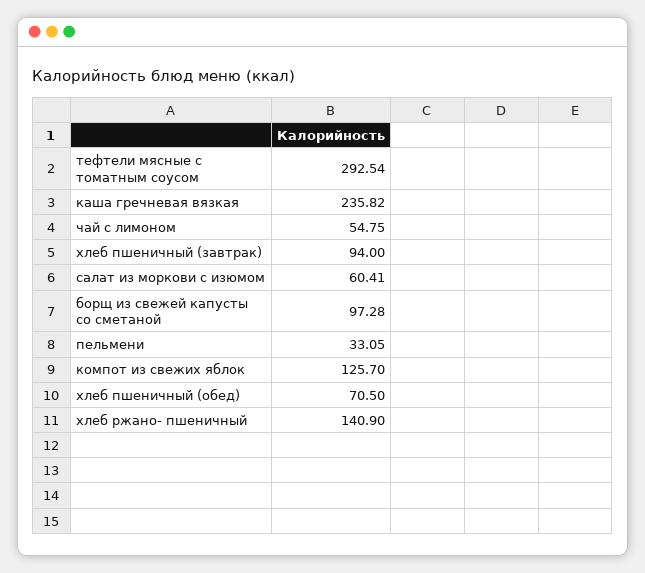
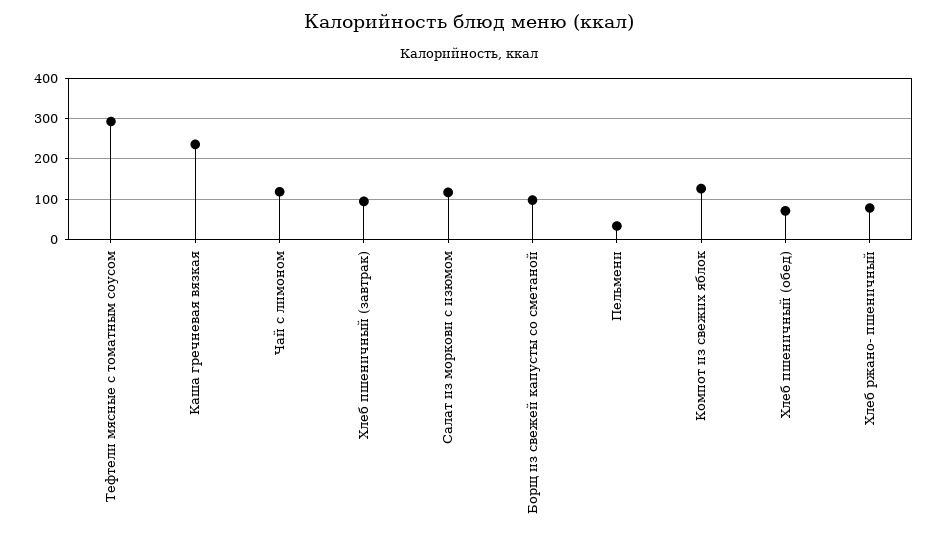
  {
    "тефтели мясные с томатным соусом": 292.54,
    "каша гречневая вязкая": 235.82,
-   "чай с лимоном": 54.75,
+   "чай с лимоном": 120,
    "хлеб пшеничный (завтрак)": 94,
-   "салат из моркови с изюмом": 60.41,
+   "салат из моркови с изюмом": 120,
    "борщ из свежей капусты со сметаной": 97.28,
    "пельмени": 33.05,
    "компот из свежих яблок": 125.7,
    "хлеб пшеничный (обед)": 70.5,
-   "хлеб ржано- пшеничный": 140.9
+   "хлеб ржано- пшеничный": 80
  }

